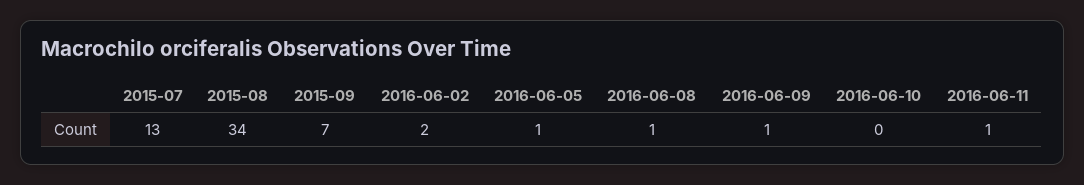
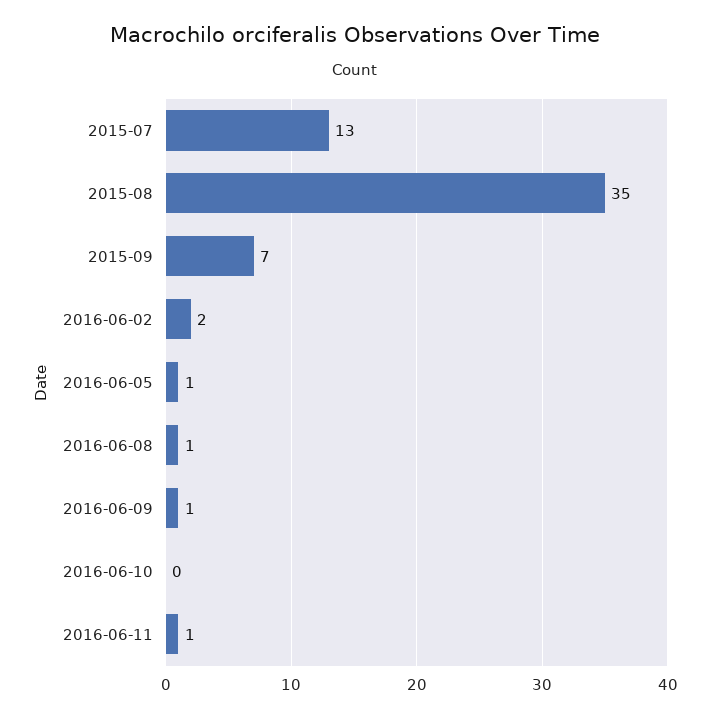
  {
    "2015-07": 13,
-   "2015-08": 34,
+   "2015-08": 35,
    "2015-09": 7,
    "2016-06-02": 2,
    "2016-06-05": 1,
    "2016-06-08": 1,
    "2016-06-09": 1,
    "2016-06-10": 0,
    "2016-06-11": 1
  }

